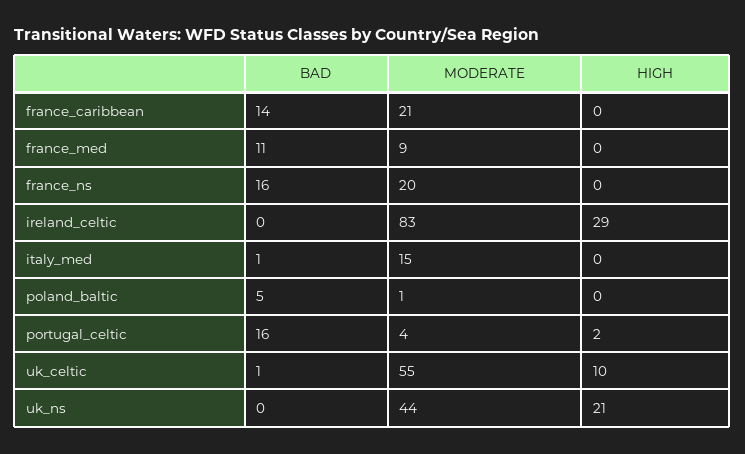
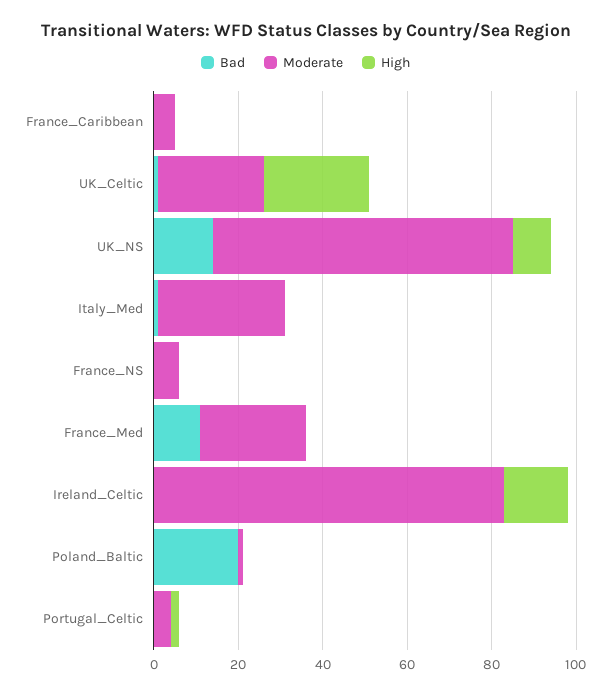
  {
    "BAD": {
-     "france_caribbean": 14,
+     "france_caribbean": 0,
      "france_med": 11,
-     "france_ns": 16,
+     "france_ns": 0,
      "ireland_celtic": 0,
      "italy_med": 1,
-     "poland_baltic": 5,
+     "poland_baltic": 20,
-     "portugal_celtic": 16,
+     "portugal_celtic": 0,
      "uk_celtic": 1,
-     "uk_ns": 0
+     "uk_ns": 15
    },
    "MODERATE": {
-     "france_caribbean": 21,
+     "france_caribbean": 5,
-     "france_med": 9,
+     "france_med": 25,
-     "france_ns": 20,
+     "france_ns": 5,
      "ireland_celtic": 83,
-     "italy_med": 15,
+     "italy_med": 30,
      "poland_baltic": 1,
      "portugal_celtic": 4,
-     "uk_celtic": 55,
+     "uk_celtic": 25,
-     "uk_ns": 44
+     "uk_ns": 70
    },
    "HIGH": {
      "france_caribbean": 0,
      "france_med": 0,
      "france_ns": 0,
-     "ireland_celtic": 29,
+     "ireland_celtic": 15,
      "italy_med": 0,
      "poland_baltic": 0,
      "portugal_celtic": 2,
-     "uk_celtic": 10,
+     "uk_celtic": 25,
-     "uk_ns": 21
+     "uk_ns": 10
    }
  }

